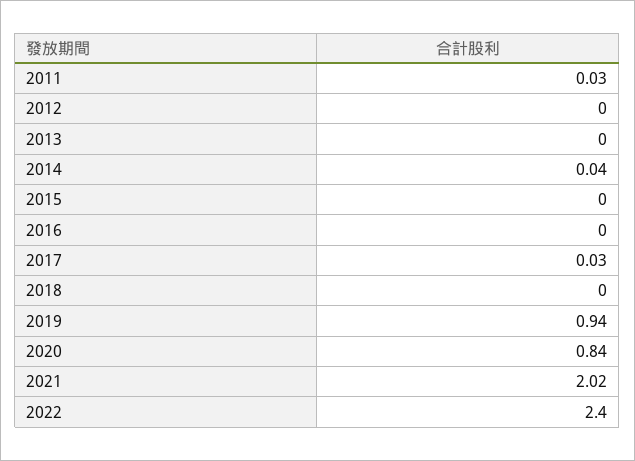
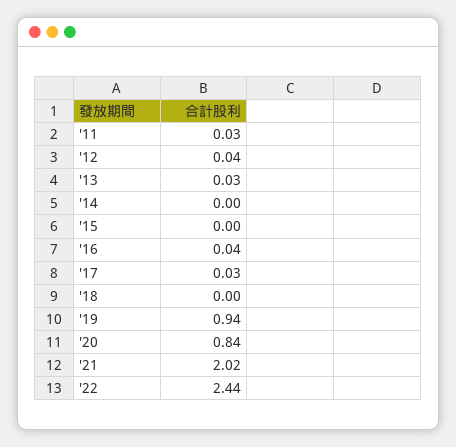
  {
    "2011": 0.03,
-   "2012": 0,
+   "2012": 0.04,
-   "2013": 0,
+   "2013": 0.03,
-   "2014": 0.04,
+   "2014": 0,
    "2015": 0,
-   "2016": 0,
+   "2016": 0.04,
    "2017": 0.03,
    "2018": 0,
    "2019": 0.94,
    "2020": 0.84,
    "2021": 2.02,
-   "2022": 2.4
+   "2022": 2.44
  }

